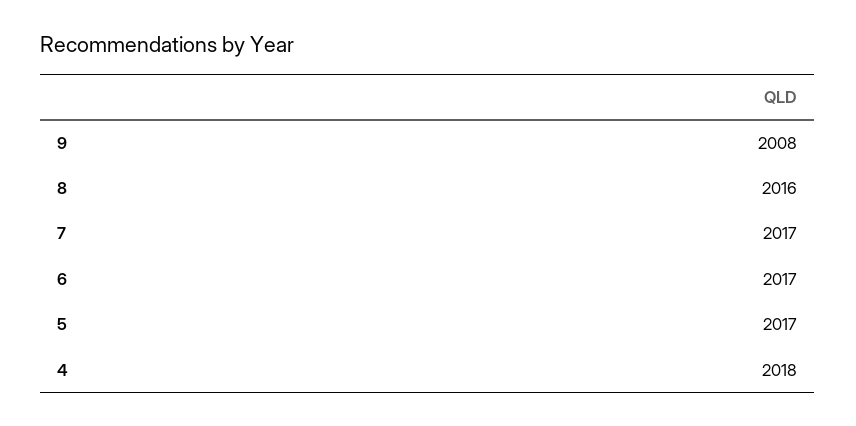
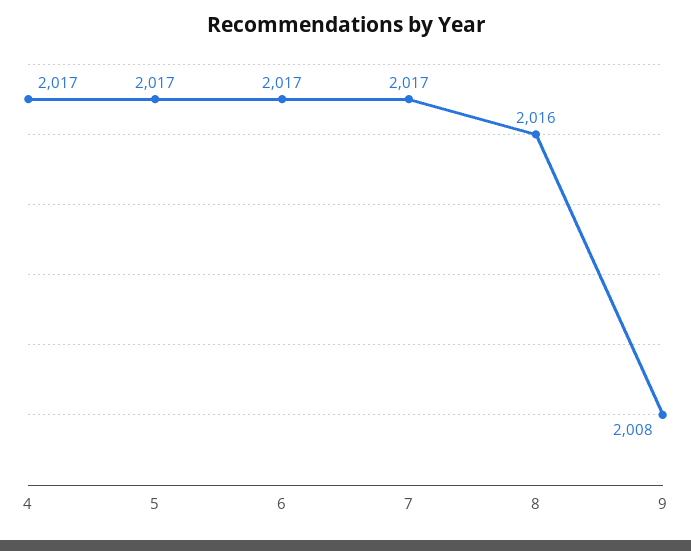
  {
    "9": 2008,
    "8": 2016,
    "7": 2017,
    "6": 2017,
    "5": 2017,
-   "4": 2018
+   "4": 2017
  }

